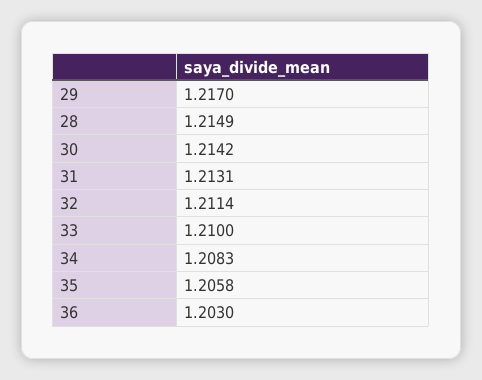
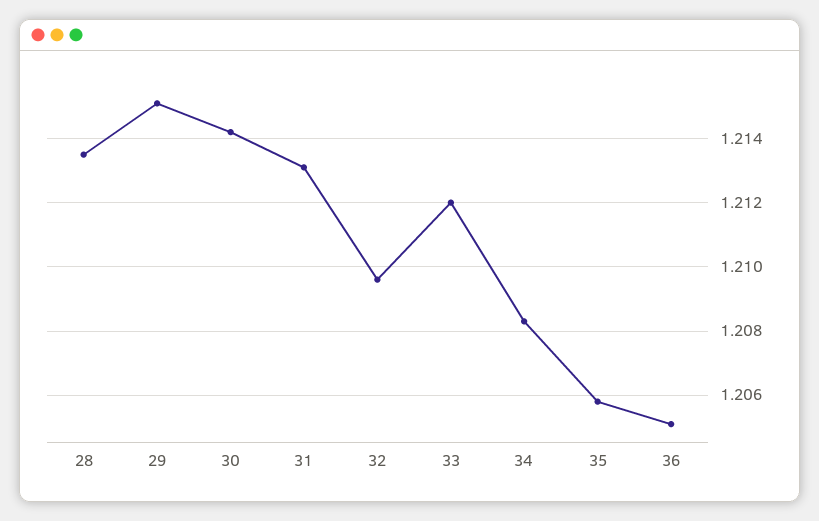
  {
-   "29": 1.217,
+   "29": 1.215,
-   "28": 1.2149,
+   "28": 1.2135,
    "30": 1.2142,
    "31": 1.2131,
-   "32": 1.2114,
+   "32": 1.2095,
-   "33": 1.21,
+   "33": 1.212,
    "34": 1.2083,
    "35": 1.2058,
-   "36": 1.203
+   "36": 1.205
  }

